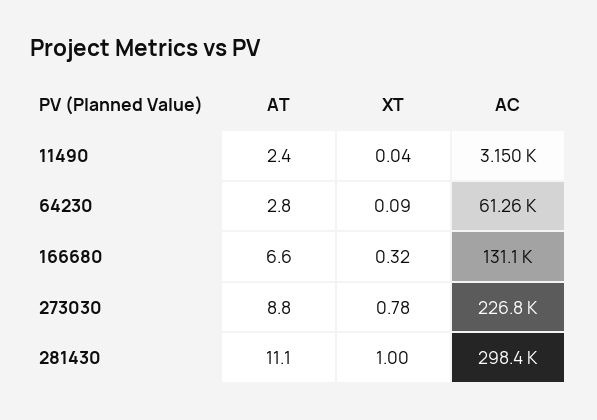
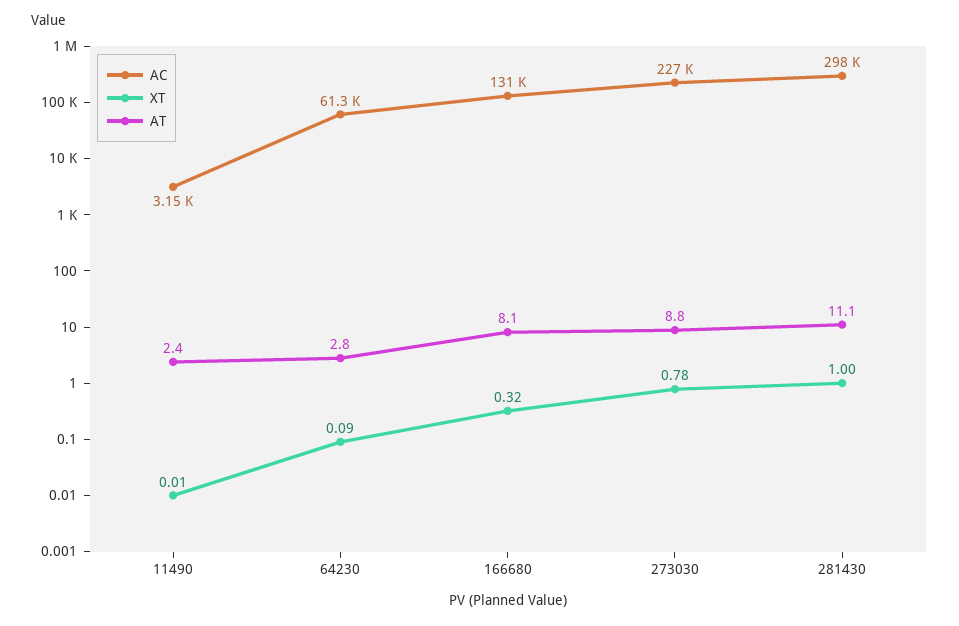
  {
    "AT": {
      "11490": 2.4,
      "64230": 2.8,
-     "166680": 6.6,
+     "166680": 8.1,
      "273030": 8.8,
      "281430": 11.1
    },
    "XT": {
-     "11490": 0.04,
+     "11490": 0.01,
      "64230": 0.09,
      "166680": 0.32,
      "273030": 0.78,
      "281430": 1
    },
    "AC": {
      "11490": 3150,
      "64230": 61260,
      "166680": 131100,
      "273030": 226800,
      "281430": 298400
    }
  }

